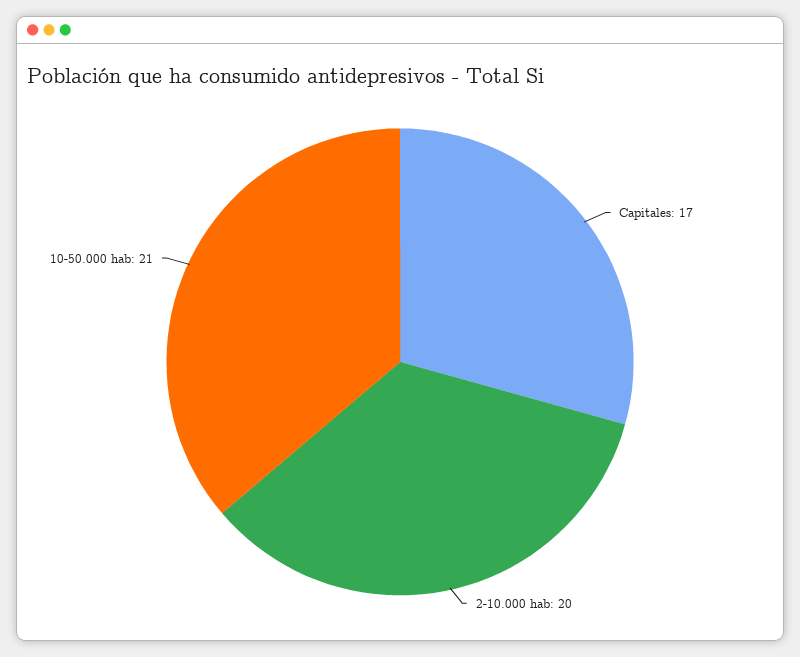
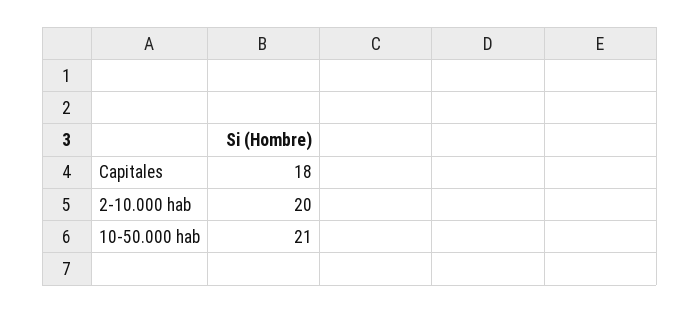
  {
-   "Capitales": 17,
+   "Capitales": 18,
    "2-10.000 hab": 20,
    "10-50.000 hab": 21
  }

